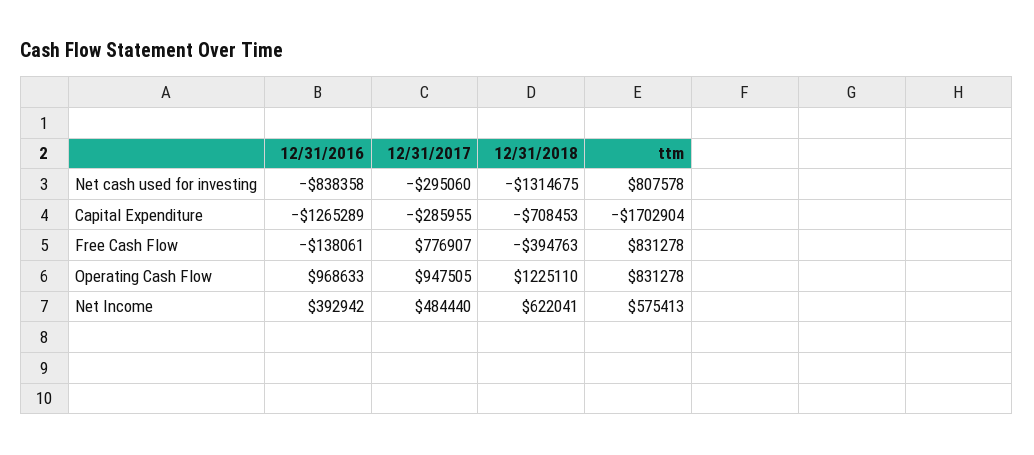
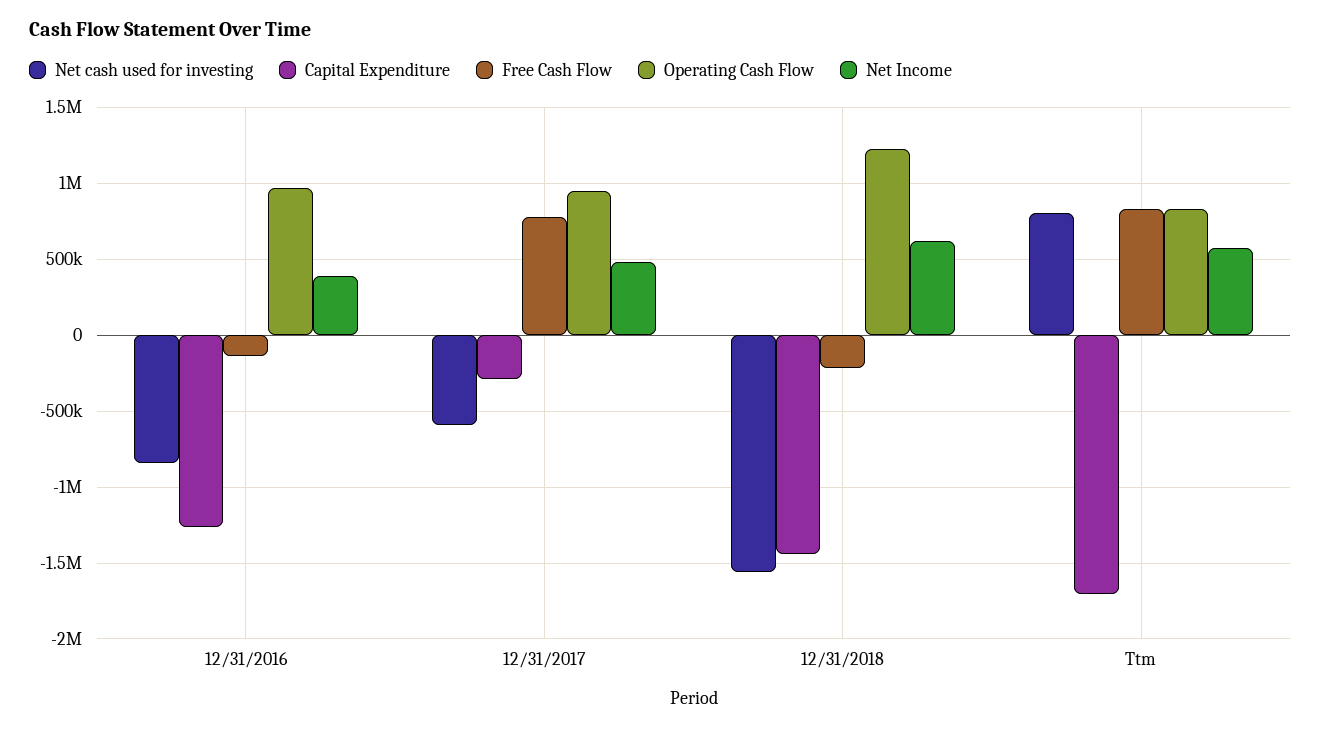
  {
    "Net cash used for investing": {
      "12/31/2016": -838358,
-     "12/31/2017": -295060,
+     "12/31/2017": -600000,
-     "12/31/2018": -1314675,
+     "12/31/2018": -1550000,
      "ttm": 807578
    },
    "Capital Expenditure": {
      "12/31/2016": -1265289,
      "12/31/2017": -285955,
-     "12/31/2018": -708453,
+     "12/31/2018": -1450000,
      "ttm": -1702904
    },
    "Free Cash Flow": {
      "12/31/2016": -138061,
      "12/31/2017": 776907,
-     "12/31/2018": -394763,
+     "12/31/2018": -200000,
      "ttm": 831278
    },
    "Operating Cash Flow": {
      "12/31/2016": 968633,
      "12/31/2017": 947505,
      "12/31/2018": 1225110,
      "ttm": 831278
    },
    "Net Income": {
      "12/31/2016": 392942,
      "12/31/2017": 484440,
      "12/31/2018": 622041,
      "ttm": 575413
    }
  }

